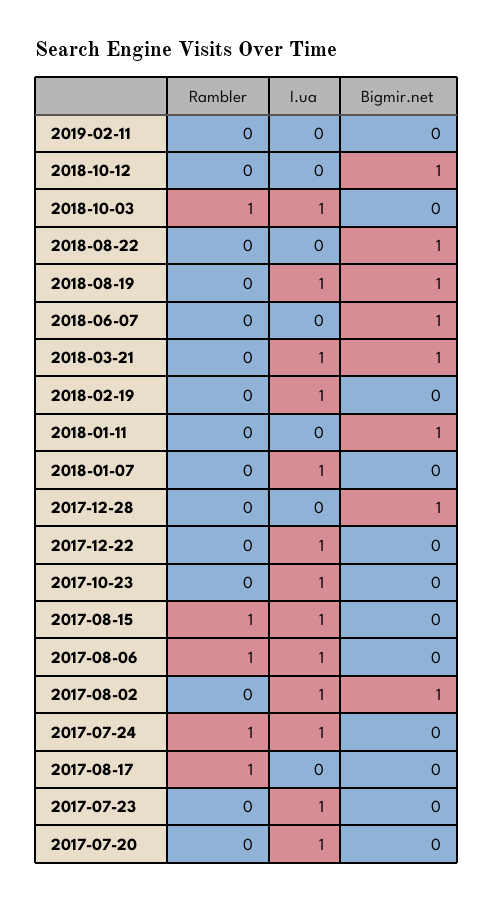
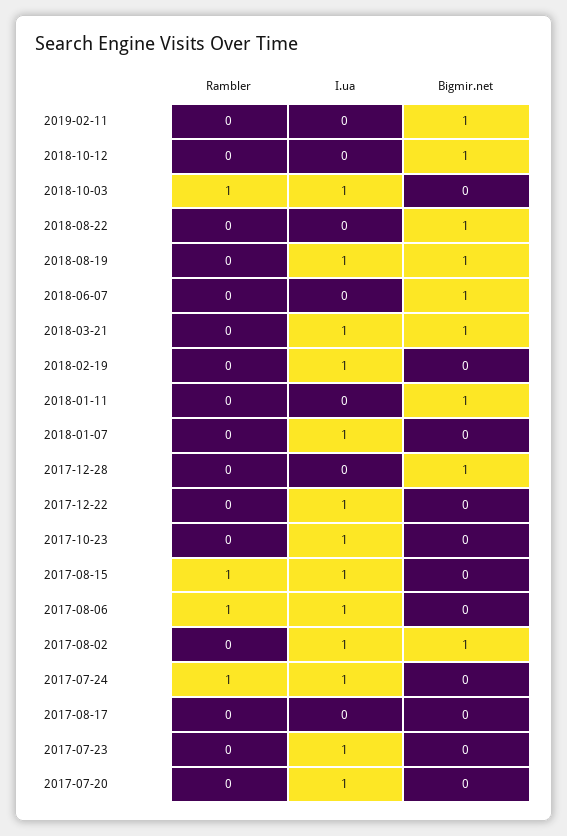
  {
    "Rambler": {
      "2019-02-11": 0,
      "2018-10-12": 0,
      "2018-10-03": 1,
      "2018-08-22": 0,
      "2018-08-19": 0,
      "2018-06-07": 0,
      "2018-03-21": 0,
      "2018-02-19": 0,
      "2018-01-11": 0,
      "2018-01-07": 0,
      "2017-12-28": 0,
      "2017-12-22": 0,
      "2017-10-23": 0,
      "2017-08-15": 1,
      "2017-08-06": 1,
      "2017-08-02": 0,
      "2017-07-24": 1,
-     "2017-08-17": 1,
+     "2017-08-17": 0,
      "2017-07-23": 0,
      "2017-07-20": 0
    },
    "I.ua": {
      "2019-02-11": 0,
      "2018-10-12": 0,
      "2018-10-03": 1,
      "2018-08-22": 0,
      "2018-08-19": 1,
      "2018-06-07": 0,
      "2018-03-21": 1,
      "2018-02-19": 1,
      "2018-01-11": 0,
      "2018-01-07": 1,
      "2017-12-28": 0,
      "2017-12-22": 1,
      "2017-10-23": 1,
      "2017-08-15": 1,
      "2017-08-06": 1,
      "2017-08-02": 1,
      "2017-07-24": 1,
      "2017-08-17": 0,
      "2017-07-23": 1,
      "2017-07-20": 1
    },
    "Bigmir.net": {
-     "2019-02-11": 0,
+     "2019-02-11": 1,
      "2018-10-12": 1,
      "2018-10-03": 0,
      "2018-08-22": 1,
      "2018-08-19": 1,
      "2018-06-07": 1,
      "2018-03-21": 1,
      "2018-02-19": 0,
      "2018-01-11": 1,
      "2018-01-07": 0,
      "2017-12-28": 1,
      "2017-12-22": 0,
      "2017-10-23": 0,
      "2017-08-15": 0,
      "2017-08-06": 0,
      "2017-08-02": 1,
      "2017-07-24": 0,
      "2017-08-17": 0,
      "2017-07-23": 0,
      "2017-07-20": 0
    }
  }

